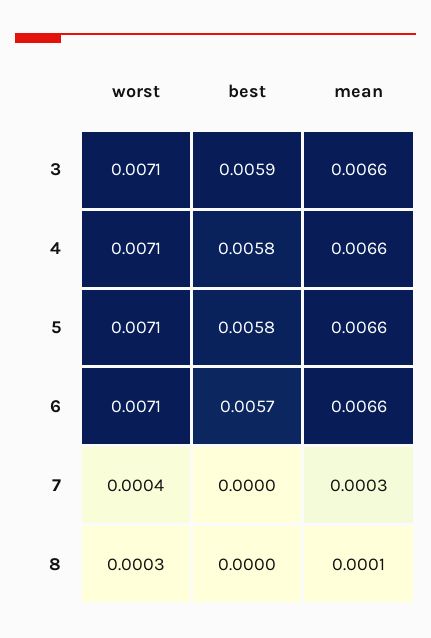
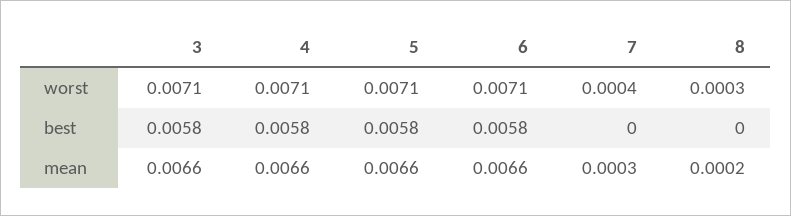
  {
    "worst": {
      "3": 0.0071,
      "4": 0.0071,
      "5": 0.0071,
      "6": 0.0071,
      "7": 0.0004,
      "8": 0.0003
    },
    "best": {
-     "3": 0.0059,
+     "3": 0.0058,
      "4": 0.0058,
      "5": 0.0058,
-     "6": 0.0057,
+     "6": 0.0058,
      "7": 0,
      "8": 0
    },
    "mean": {
      "3": 0.0066,
      "4": 0.0066,
      "5": 0.0066,
      "6": 0.0066,
      "7": 0.0003,
-     "8": 0.0001
+     "8": 0.0002
    }
  }

